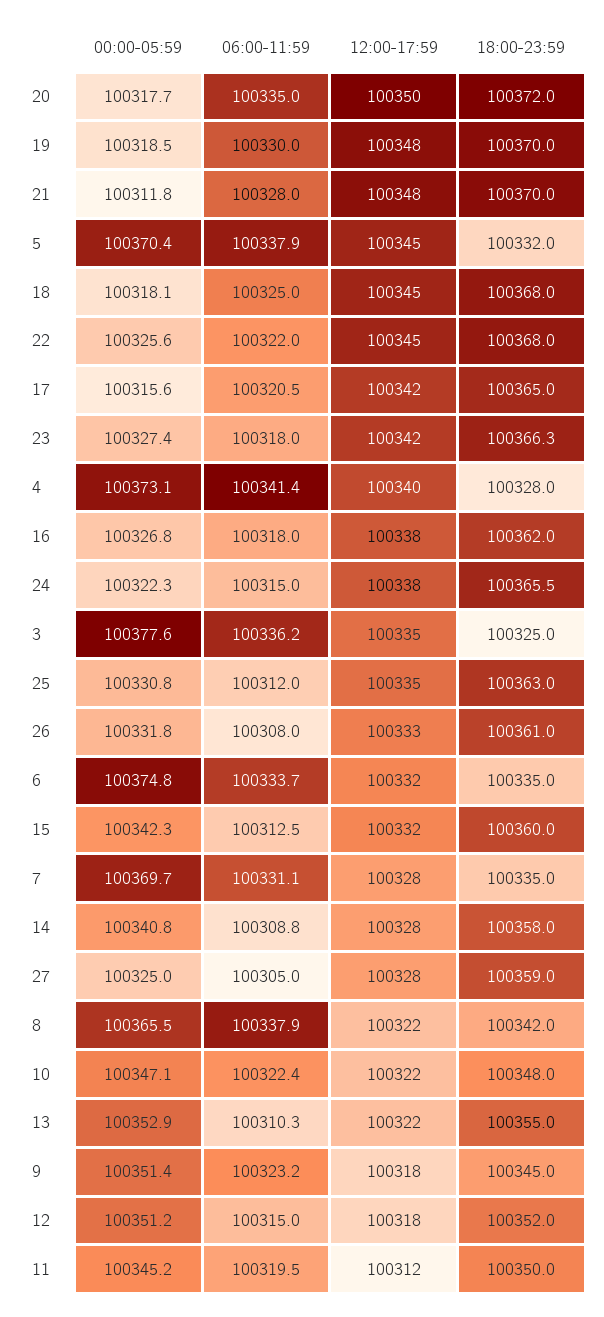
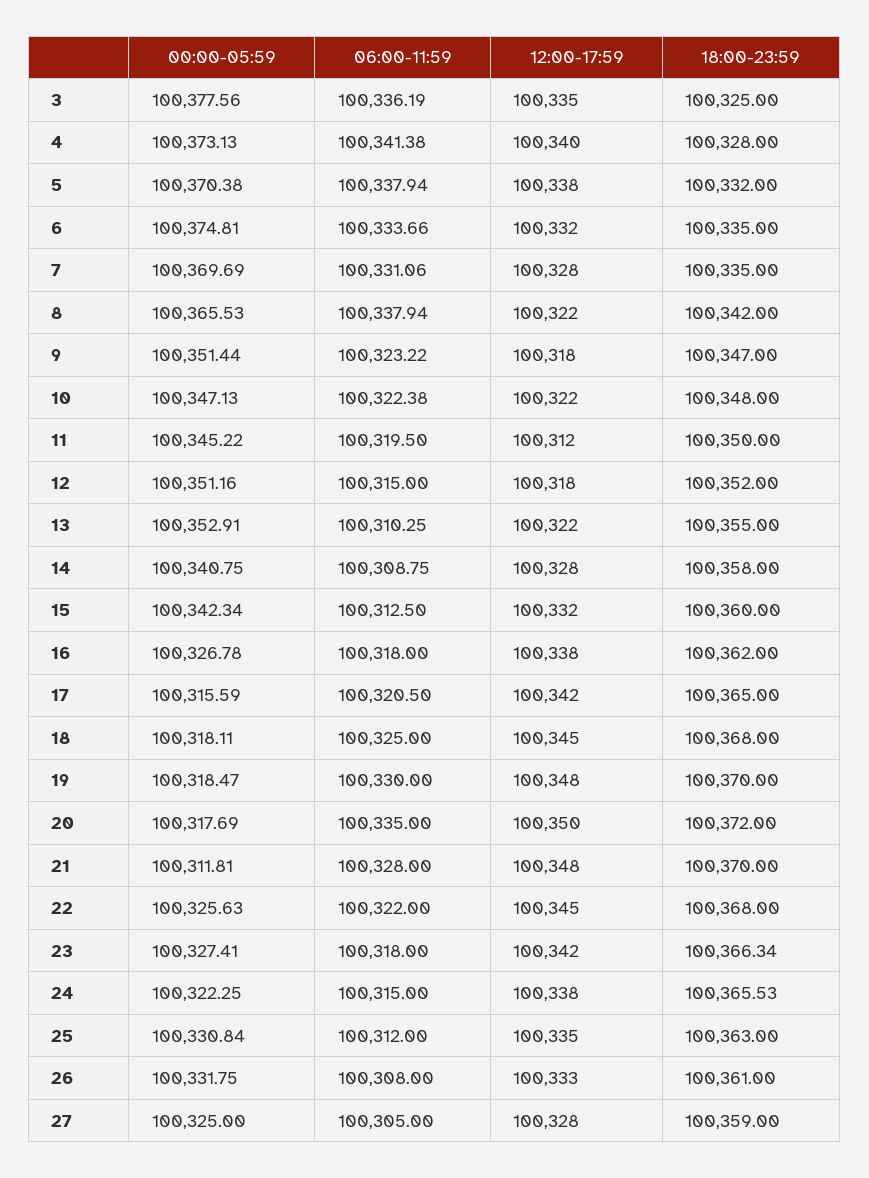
  {
    "00:00-05:59": {
      "20": 100317.69,
      "19": 100318.47,
      "21": 100311.81,
      "5": 100370.38,
      "18": 100318.11,
      "22": 100325.63,
      "17": 100315.59,
      "23": 100327.41,
      "4": 100373.13,
      "16": 100326.78,
      "24": 100322.25,
      "3": 100377.56,
      "25": 100330.84,
      "26": 100331.75,
      "6": 100374.81,
      "15": 100342.34,
      "7": 100369.69,
      "14": 100340.75,
      "27": 100325,
      "8": 100365.53,
      "10": 100347.13,
      "13": 100352.91,
      "9": 100351.44,
      "12": 100351.16,
      "11": 100345.22
    },
    "06:00-11:59": {
      "20": 100335,
      "19": 100330,
      "21": 100328,
      "5": 100337.94,
      "18": 100325,
      "22": 100322,
      "17": 100320.5,
      "23": 100318,
      "4": 100341.38,
      "16": 100318,
      "24": 100315,
      "3": 100336.19,
      "25": 100312,
      "26": 100308,
      "6": 100333.66,
      "15": 100312.5,
      "7": 100331.06,
      "14": 100308.75,
      "27": 100305,
      "8": 100337.94,
      "10": 100322.38,
      "13": 100310.25,
      "9": 100323.22,
      "12": 100315,
      "11": 100319.5
    },
    "12:00-17:59": {
      "20": 100350,
      "19": 100348,
      "21": 100348,
-     "5": 100345,
+     "5": 100338,
      "18": 100345,
      "22": 100345,
      "17": 100342,
      "23": 100342,
      "4": 100340,
      "16": 100338,
      "24": 100338,
      "3": 100335,
      "25": 100335,
      "26": 100333,
      "6": 100332,
      "15": 100332,
      "7": 100328,
      "14": 100328,
      "27": 100328,
      "8": 100322,
      "10": 100322,
      "13": 100322,
      "9": 100318,
      "12": 100318,
      "11": 100312
    },
    "18:00-23:59": {
      "20": 100372,
      "19": 100370,
      "21": 100370,
      "5": 100332,
      "18": 100368,
      "22": 100368,
      "17": 100365,
      "23": 100366.34,
      "4": 100328,
      "16": 100362,
      "24": 100365.53,
      "3": 100325,
      "25": 100363,
      "26": 100361,
      "6": 100335,
      "15": 100360,
      "7": 100335,
      "14": 100358,
      "27": 100359,
      "8": 100342,
      "10": 100348,
      "13": 100355,
-     "9": 100345,
+     "9": 100347,
      "12": 100352,
      "11": 100350
    }
  }

